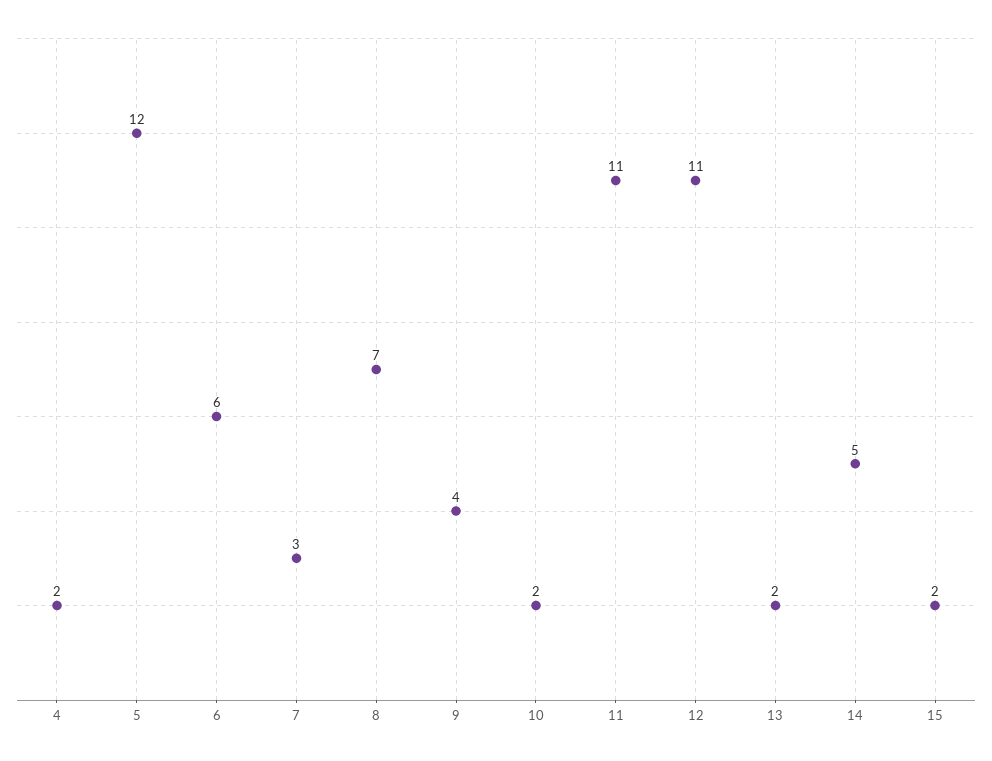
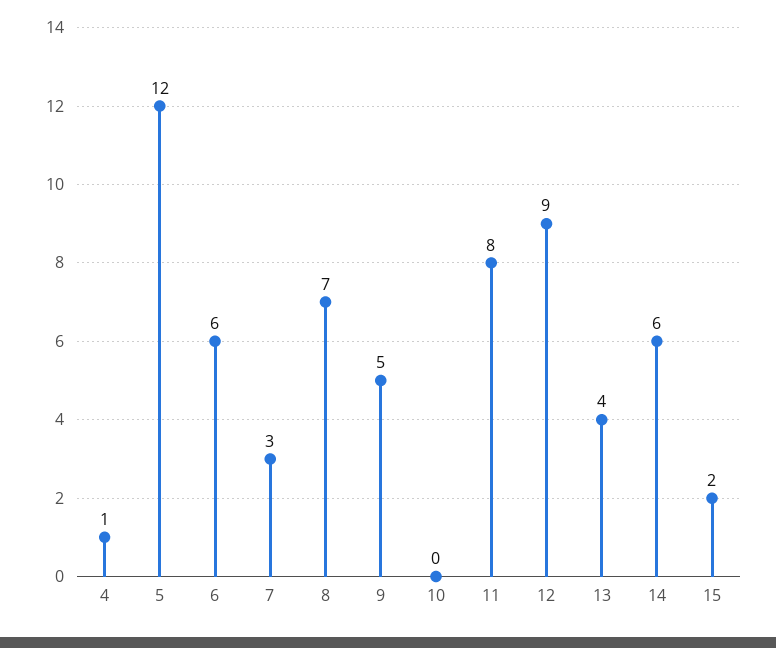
  {
-   "4": 2,
+   "4": 1,
    "5": 12,
    "6": 6,
    "7": 3,
    "8": 7,
-   "9": 4,
+   "9": 5,
-   "10": 2,
+   "10": 0,
-   "11": 11,
+   "11": 8,
-   "12": 11,
+   "12": 9,
-   "13": 2,
+   "13": 4,
-   "14": 5,
+   "14": 6,
    "15": 2
  }

